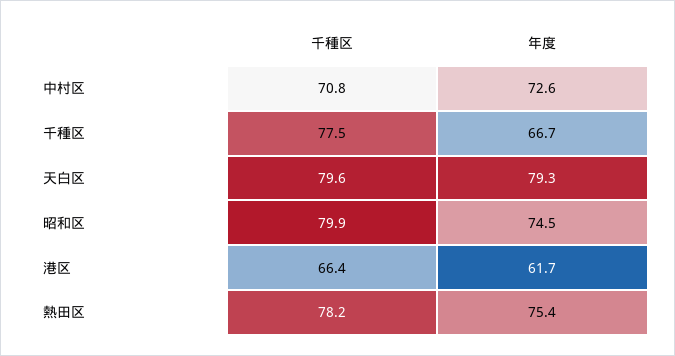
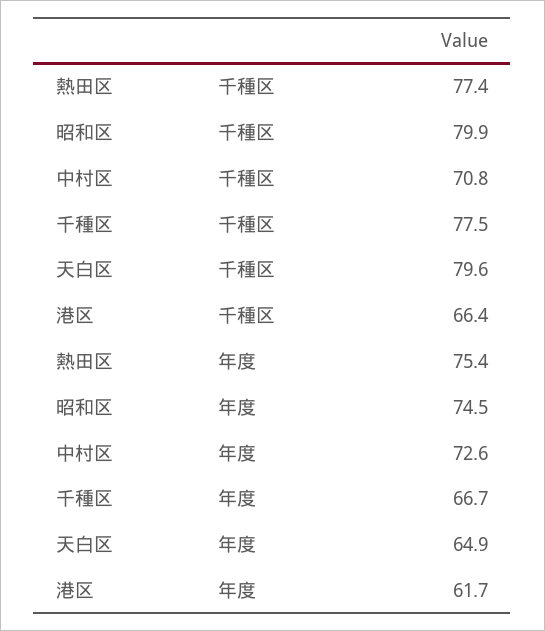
  {
    "千種区": {
      "中村区": 70.8,
      "千種区": 77.5,
      "天白区": 79.6,
      "昭和区": 79.9,
      "港区": 66.4,
-     "熱田区": 78.2
+     "熱田区": 77.4
    },
    "年度": {
      "中村区": 72.6,
      "千種区": 66.7,
-     "天白区": 79.3,
+     "天白区": 64.9,
      "昭和区": 74.5,
      "港区": 61.7,
      "熱田区": 75.4
    }
  }

